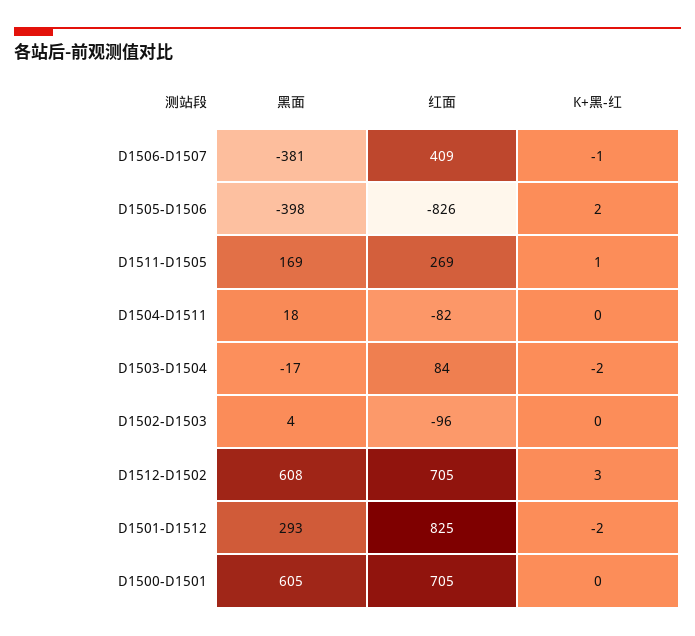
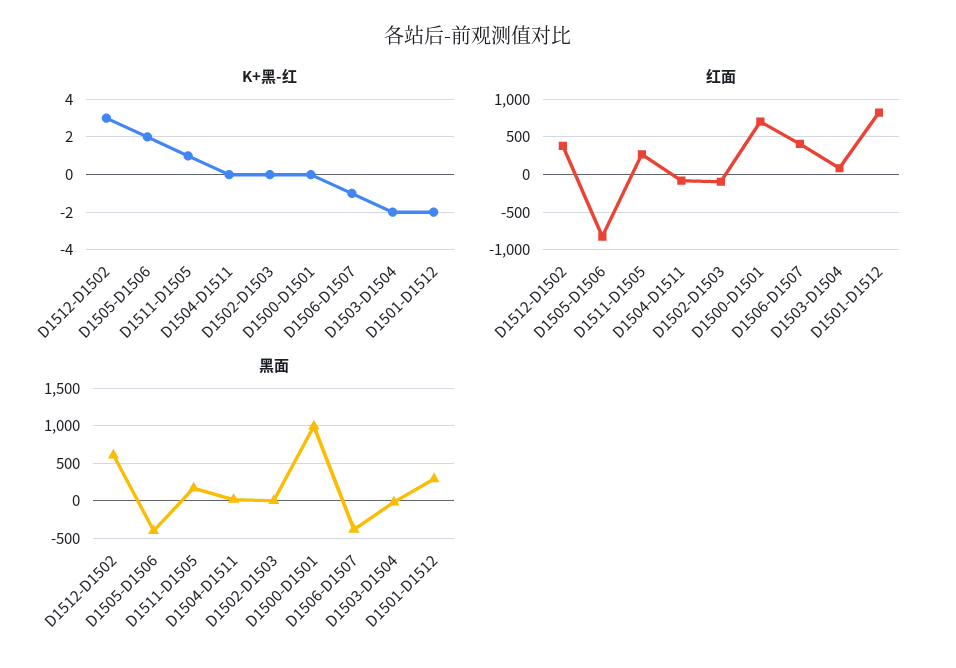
  {
    "黑面": {
      "D1506-D1507": -381,
      "D1505-D1506": -398,
      "D1511-D1505": 169,
      "D1504-D1511": 18,
      "D1503-D1504": -17,
      "D1502-D1503": 4,
      "D1512-D1502": 608,
      "D1501-D1512": 293,
-     "D1500-D1501": 605
+     "D1500-D1501": 1000
    },
    "红面": {
      "D1506-D1507": 409,
      "D1505-D1506": -826,
      "D1511-D1505": 269,
      "D1504-D1511": -82,
      "D1503-D1504": 84,
      "D1502-D1503": -96,
-     "D1512-D1502": 705,
+     "D1512-D1502": 400,
      "D1501-D1512": 825,
      "D1500-D1501": 705
    },
    "K+黑-红": {
      "D1506-D1507": -1,
      "D1505-D1506": 2,
      "D1511-D1505": 1,
      "D1504-D1511": 0,
      "D1503-D1504": -2,
      "D1502-D1503": 0,
      "D1512-D1502": 3,
      "D1501-D1512": -2,
      "D1500-D1501": 0
    }
  }

